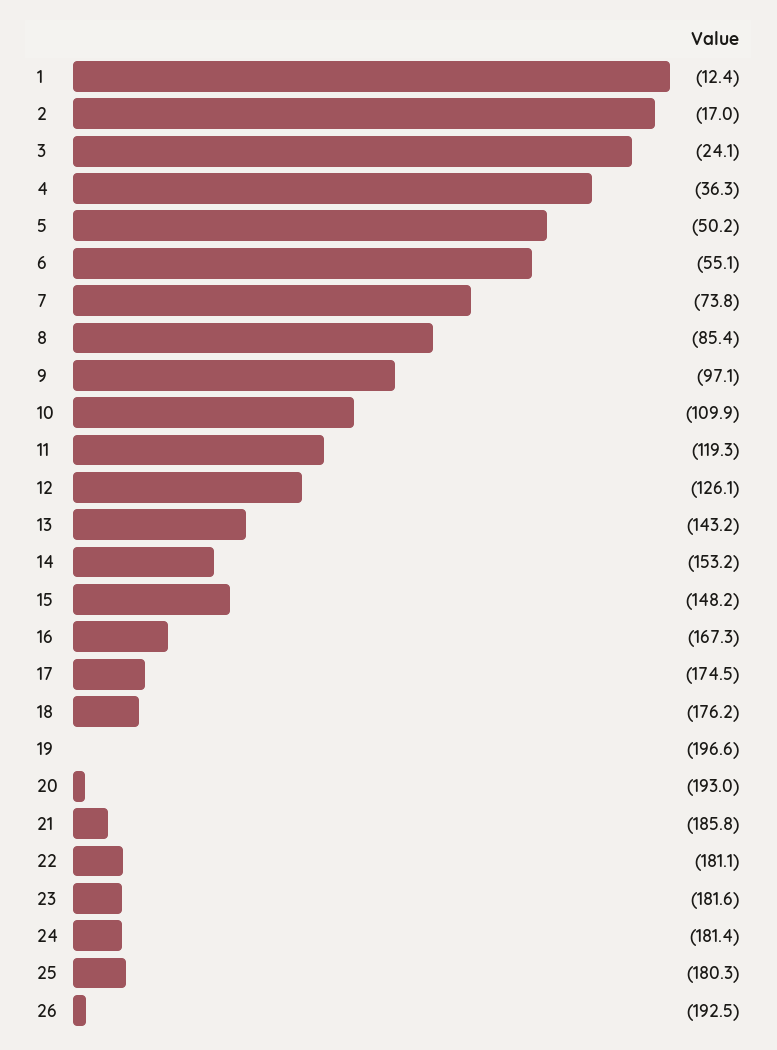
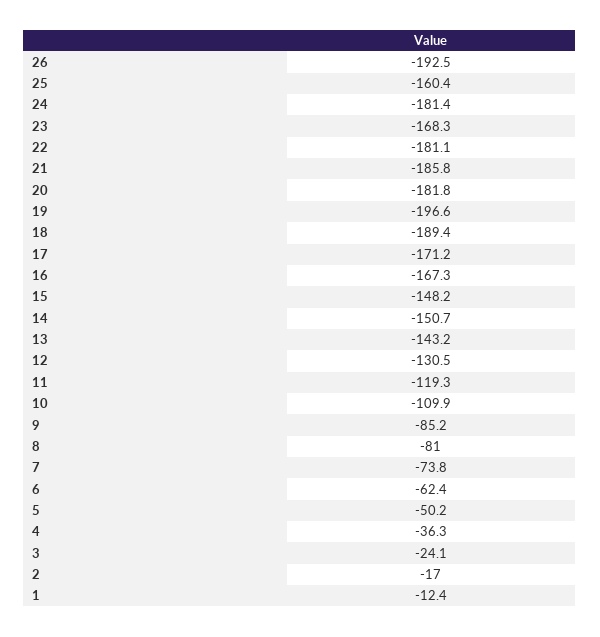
  {
    "1": -12.4,
    "2": -17,
    "3": -24.1,
    "4": -36.3,
    "5": -50.2,
-   "6": -55.1,
+   "6": -62.4,
    "7": -73.8,
-   "8": -85.4,
+   "8": -81,
-   "9": -97.1,
+   "9": -85.2,
    "10": -109.9,
    "11": -119.3,
-   "12": -126.1,
+   "12": -130.5,
    "13": -143.2,
-   "14": -153.2,
+   "14": -150.7,
    "15": -148.2,
    "16": -167.3,
-   "17": -174.5,
+   "17": -171.2,
-   "18": -176.2,
+   "18": -189.4,
    "19": -196.6,
-   "20": -193,
+   "20": -181.8,
    "21": -185.8,
    "22": -181.1,
-   "23": -181.6,
+   "23": -168.3,
    "24": -181.4,
-   "25": -180.3,
+   "25": -160.4,
    "26": -192.5
  }

